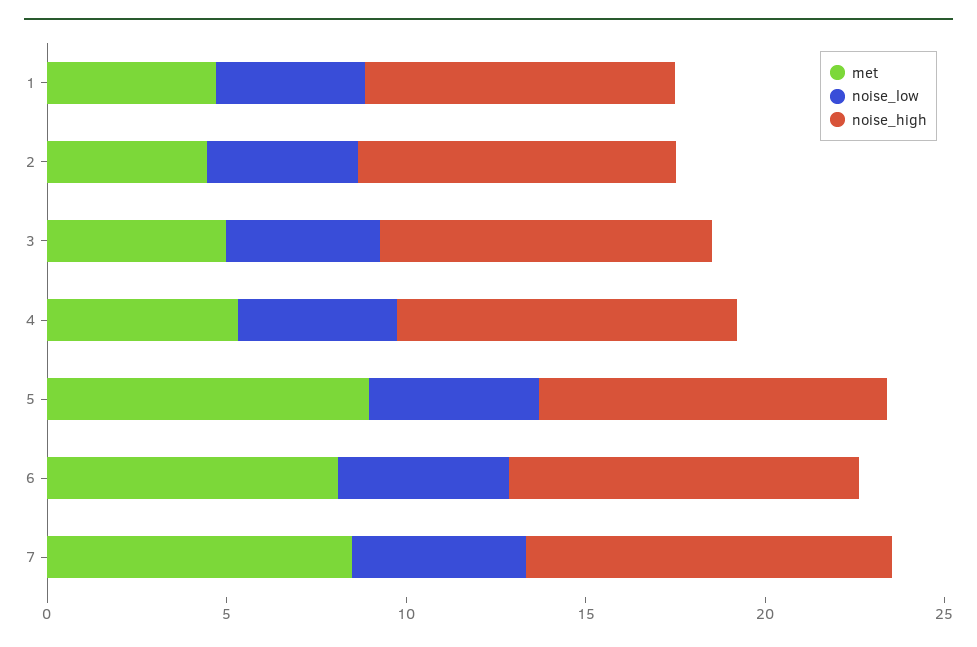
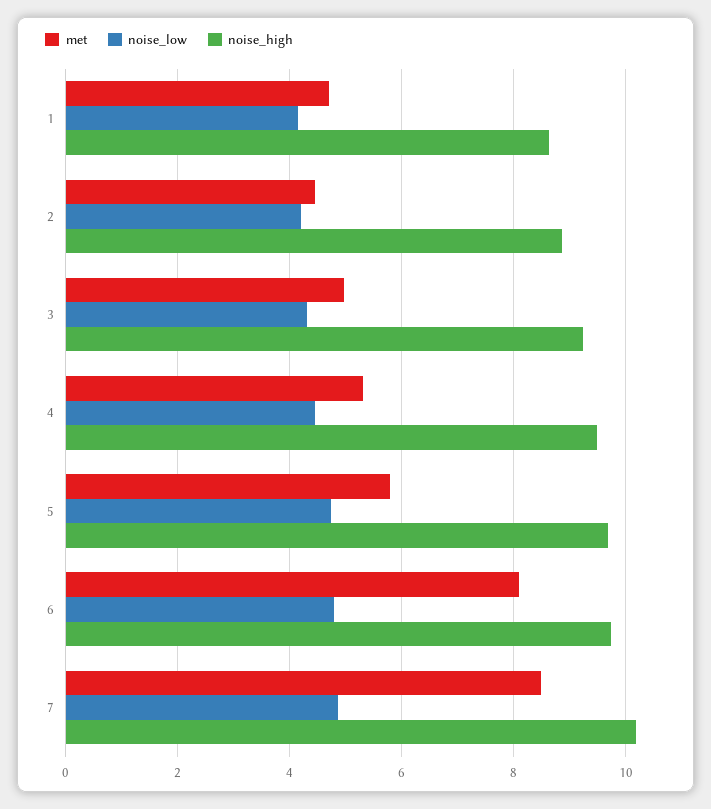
  {
    "met": {
      "1": 4.8,
      "2": 4.4,
      "3": 5,
      "4": 5.4,
-     "5": 9,
+     "5": 5.8,
      "6": 8,
      "7": 8.4
    },
    "noise_low": {
      "1": 4.2,
      "2": 4.2,
      "3": 4.4,
      "4": 4.4,
      "5": 4.8,
      "6": 4.8,
      "7": 4.8
    },
    "noise_high": {
      "1": 8.6,
      "2": 8.8,
      "3": 9.2,
      "4": 9.4,
      "5": 9.6,
      "6": 9.8,
      "7": 10.2
    }
  }

